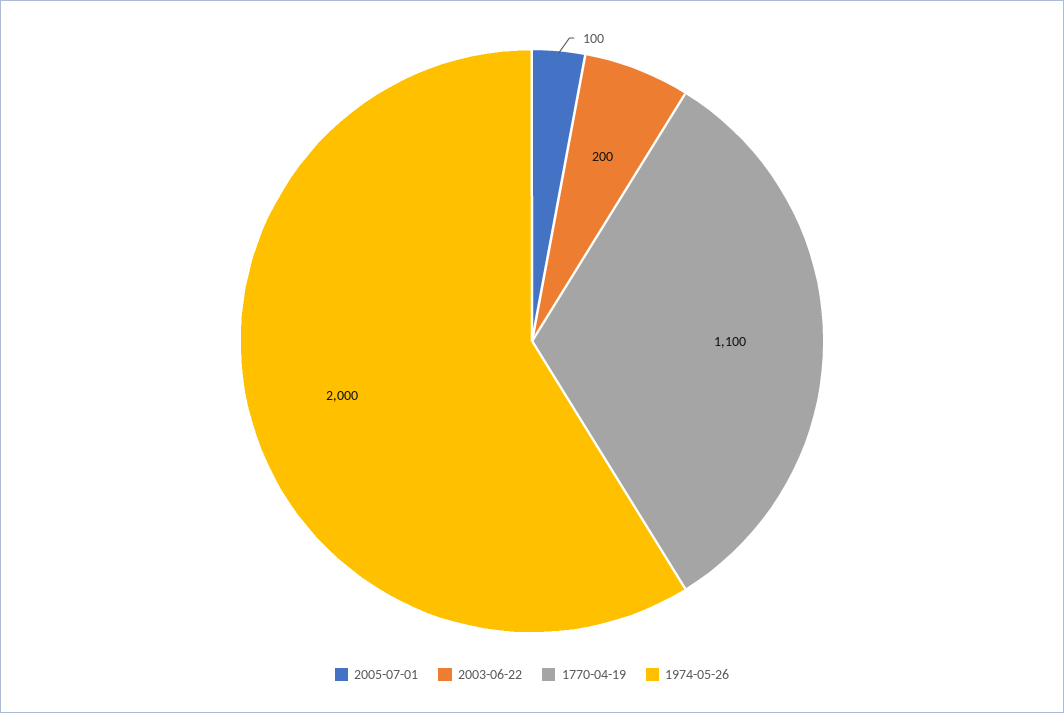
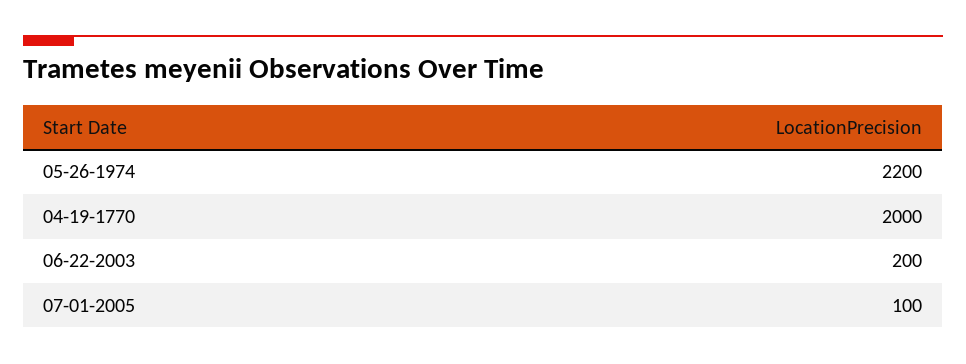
  {
    "2005-07-01": 100,
    "2003-06-22": 200,
-   "1770-04-19": 1100,
+   "1770-04-19": 2000,
-   "1974-05-26": 2000
+   "1974-05-26": 2200
  }

